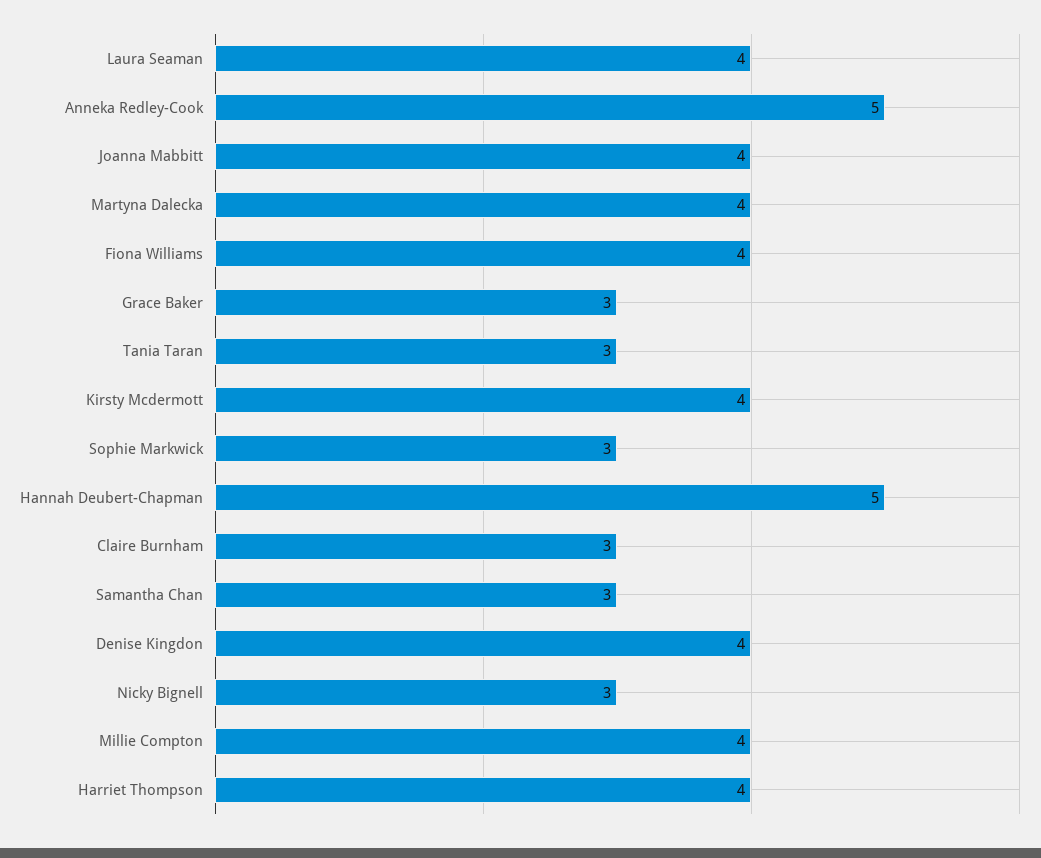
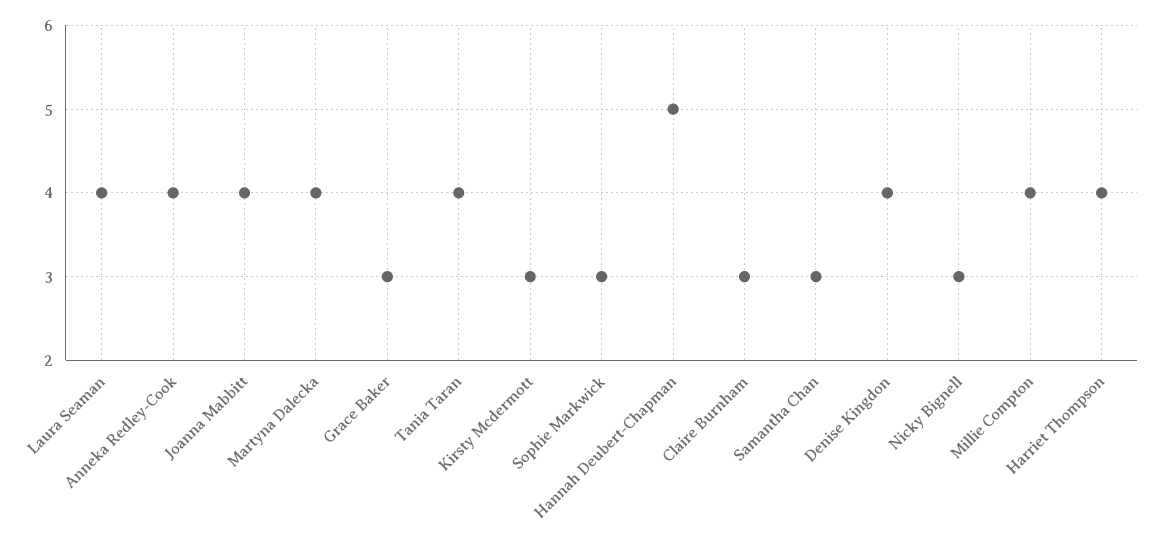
  {
    "Laura Seaman": 4,
-   "Anneka Redley-Cook": 5,
+   "Anneka Redley-Cook": 4,
    "Joanna Mabbitt": 4,
    "Martyna Dalecka": 4,
-   "Fiona Williams": 4,
    "Grace Baker": 3,
-   "Tania Taran": 3,
+   "Tania Taran": 4,
-   "Kirsty Mcdermott": 4,
+   "Kirsty Mcdermott": 3,
    "Sophie Markwick": 3,
    "Hannah Deubert-Chapman": 5,
    "Claire Burnham": 3,
    "Samantha Chan": 3,
    "Denise Kingdon": 4,
    "Nicky Bignell": 3,
    "Millie Compton": 4,
    "Harriet Thompson": 4
  }

